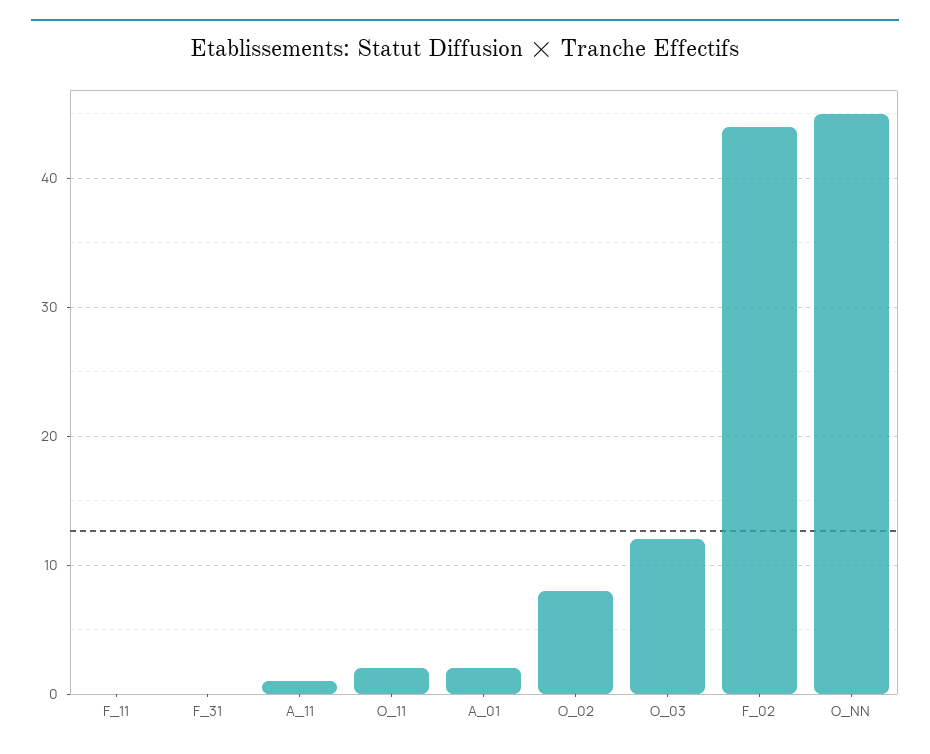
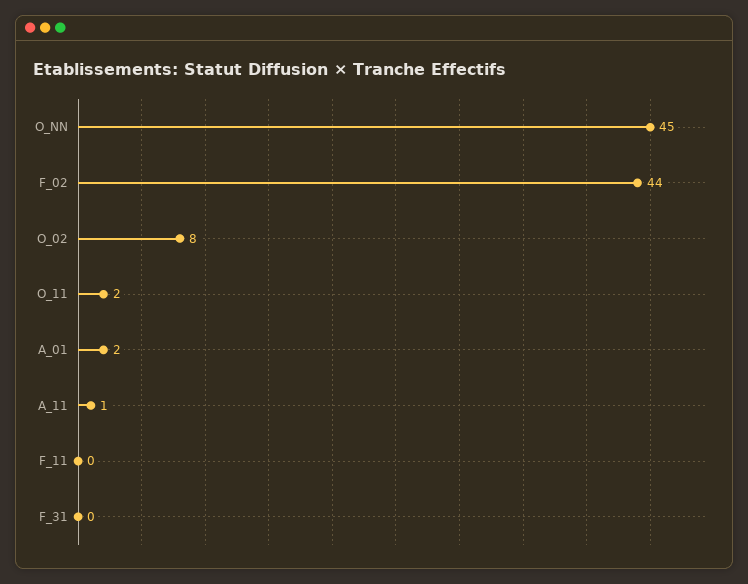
  {
    "F_11": 0,
    "F_31": 0,
    "A_11": 1,
    "O_11": 2,
    "A_01": 2,
    "O_02": 8,
-   "O_03": 12,
    "F_02": 44,
    "O_NN": 45
  }

